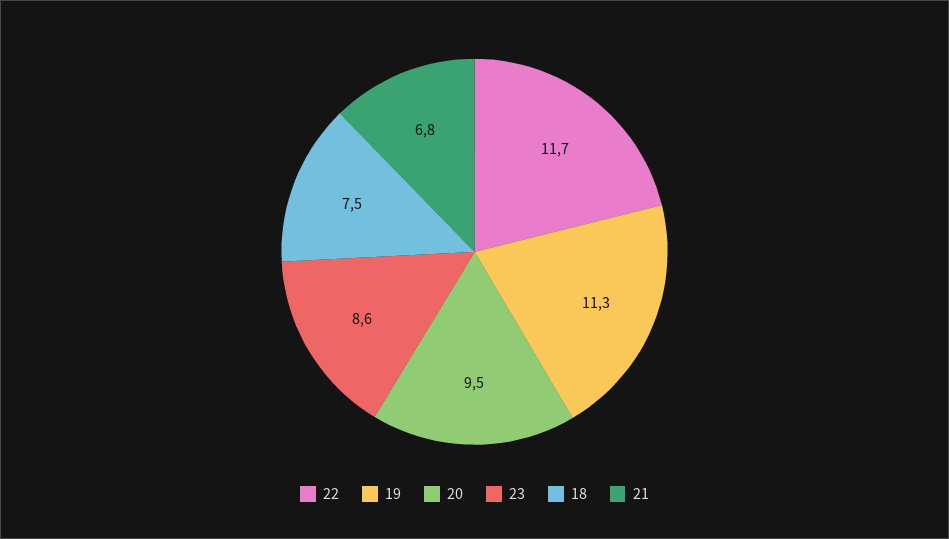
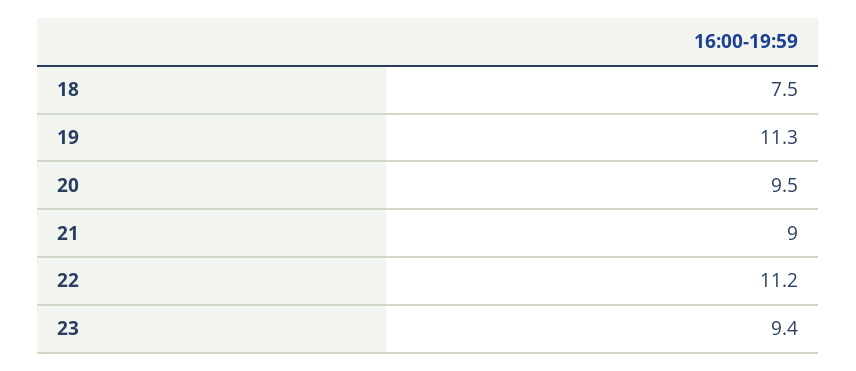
  {
-   "22": 11.7,
+   "22": 11.2,
    "19": 11.3,
    "20": 9.5,
-   "23": 8.6,
+   "23": 9.4,
    "18": 7.5,
-   "21": 6.8
+   "21": 9
  }

